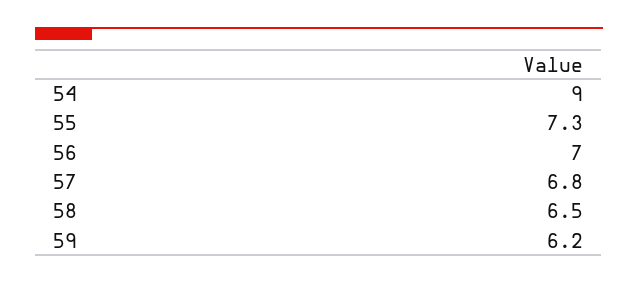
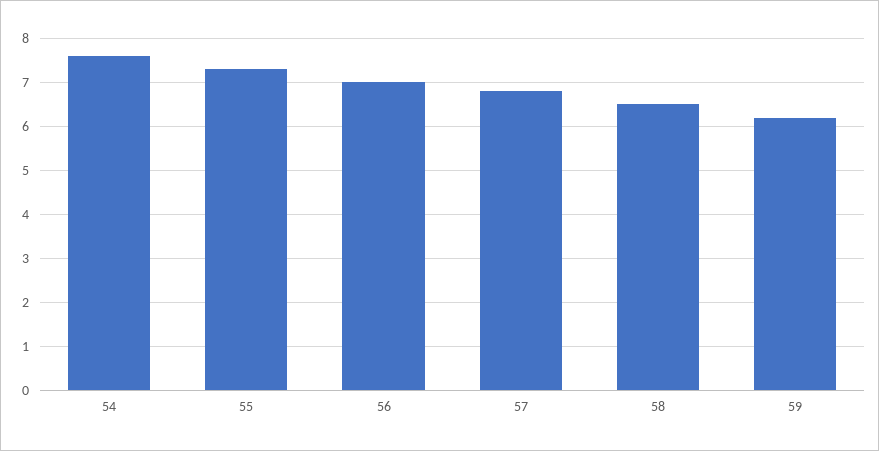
  {
-   "54": 9,
+   "54": 7.5,
    "55": 7.3,
    "56": 7,
    "57": 6.8,
    "58": 6.5,
    "59": 6.2
  }

